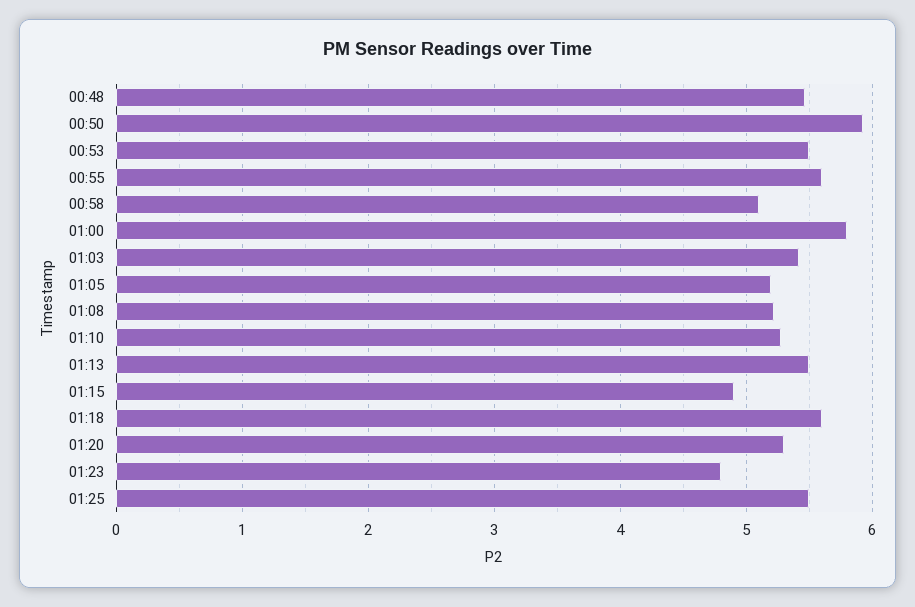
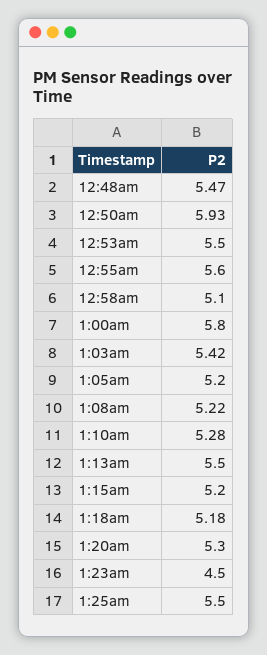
  {
    "00:48": 5.47,
    "00:50": 5.93,
    "00:53": 5.5,
    "00:55": 5.6,
    "00:58": 5.1,
    "01:00": 5.8,
    "01:03": 5.42,
    "01:05": 5.2,
    "01:08": 5.22,
    "01:10": 5.28,
    "01:13": 5.5,
-   "01:15": 4.9,
+   "01:15": 5.2,
-   "01:18": 5.6,
+   "01:18": 5.18,
    "01:20": 5.3,
-   "01:23": 4.8,
+   "01:23": 4.5,
    "01:25": 5.5
  }

